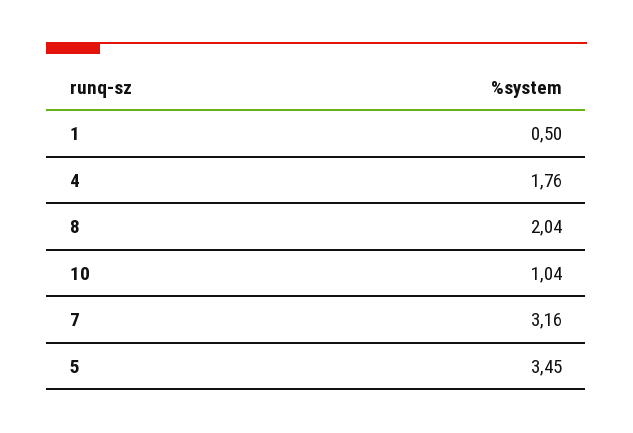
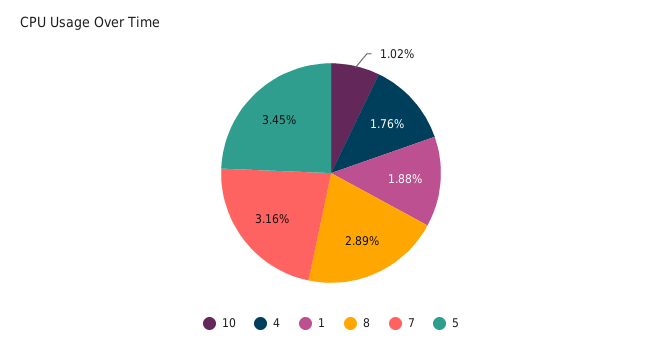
  {
-   "1": 0.5,
+   "1": 1.88,
    "4": 1.76,
-   "8": 2.04,
+   "8": 2.89,
-   "10": 1.04,
+   "10": 1.02,
    "7": 3.16,
    "5": 3.45
  }

